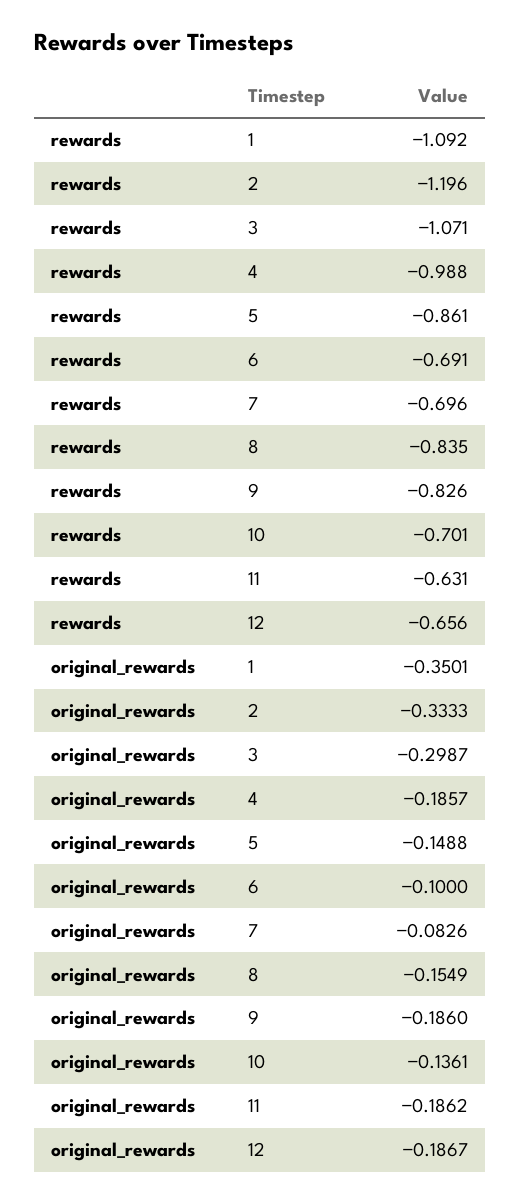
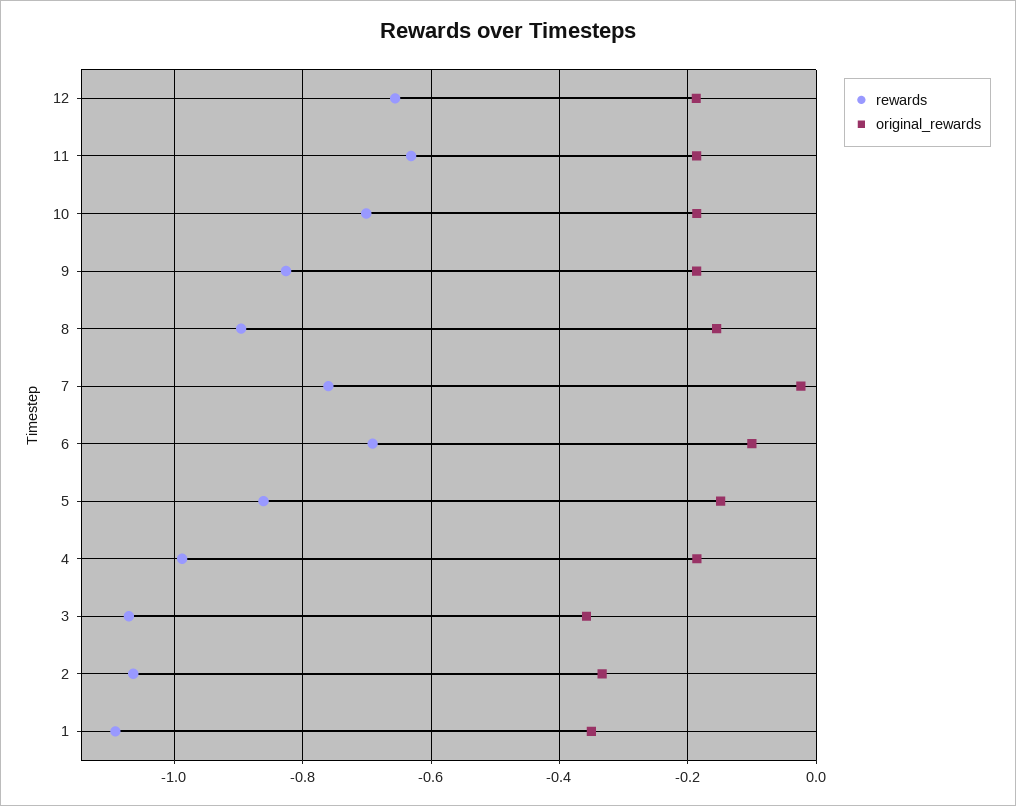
  {
    "rewards": {
      "1": -1.092,
-     "2": -1.196,
+     "2": -1.06,
      "3": -1.071,
      "4": -0.988,
      "5": -0.861,
      "6": -0.691,
-     "7": -0.696,
+     "7": -0.76,
-     "8": -0.835,
+     "8": -0.9,
      "9": -0.826,
      "10": -0.701,
      "11": -0.631,
      "12": -0.656
    },
    "original_rewards": {
      "1": -0.3501,
      "2": -0.3333,
-     "3": -0.2987,
+     "3": -0.36,
      "4": -0.1857,
      "5": -0.1488,
      "6": -0.1,
-     "7": -0.0826,
+     "7": -0.02,
      "8": -0.1549,
      "9": -0.186,
-     "10": -0.1361,
+     "10": -0.18,
      "11": -0.1862,
      "12": -0.1867
    }
  }

